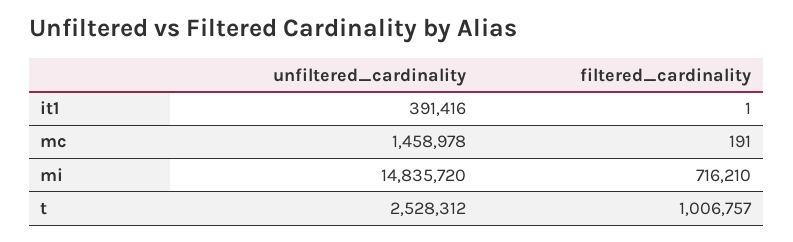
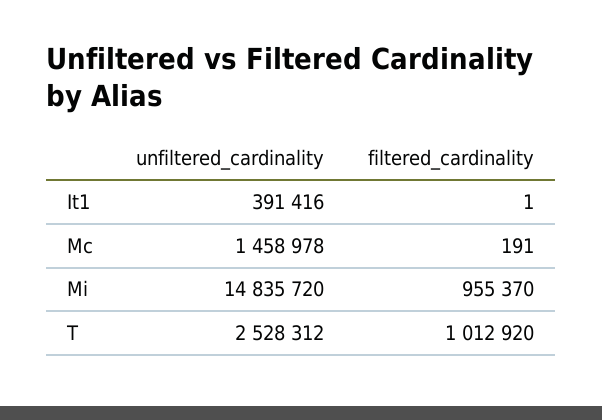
  {
    "unfiltered_cardinality": {
      "it1": 391416,
      "mc": 1458978,
      "mi": 14835720,
      "t": 2528312
    },
    "filtered_cardinality": {
      "it1": 1,
      "mc": 191,
-     "mi": 716210,
+     "mi": 955370,
-     "t": 1006757
+     "t": 1012920
    }
  }

